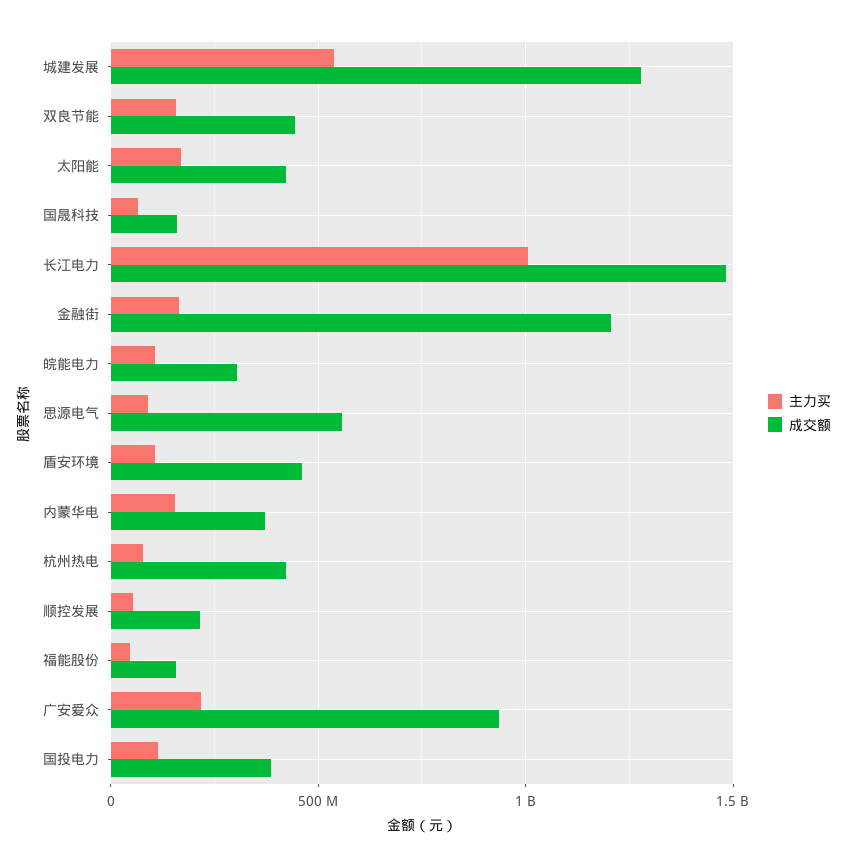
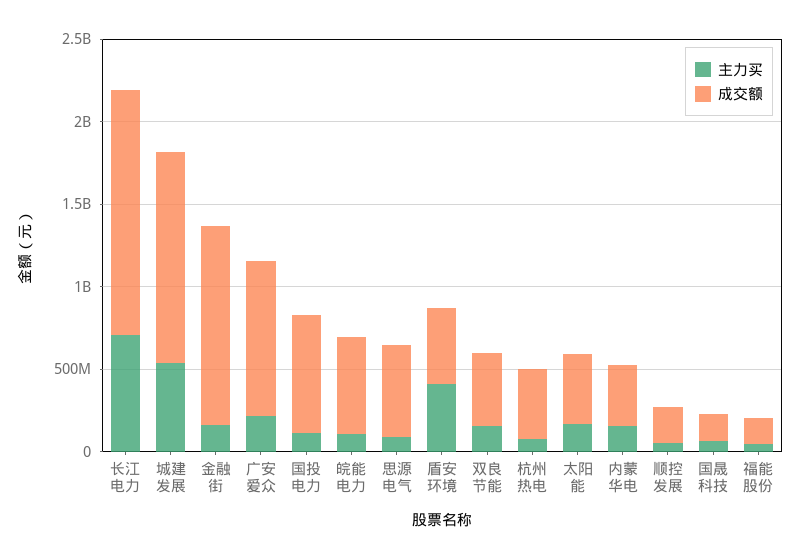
  {
    "主力买": {
      "城建发展": 550000000,
      "双良节能": 150000000,
      "太阳能": 150000000,
      "国晟科技": 50000000,
-     "长江电力": 1000000000,
+     "长江电力": 700000000,
      "金融街": 150000000,
      "皖能电力": 100000000,
      "思源电气": 100000000,
-     "盾安环境": 100000000,
+     "盾安环境": 400000000,
      "内蒙华电": 150000000,
      "杭州热电": 100000000,
      "顺控发展": 50000000,
      "福能股份": 50000000,
      "广安爱众": 200000000,
      "国投电力": 100000000
    },
    "成交额": {
      "城建发展": 1300000000,
      "双良节能": 450000000,
      "太阳能": 400000000,
      "国晟科技": 150000000,
      "长江电力": 1500000000,
      "金融街": 1200000000,
-     "皖能电力": 300000000,
+     "皖能电力": 600000000,
      "思源电气": 550000000,
      "盾安环境": 450000000,
      "内蒙华电": 350000000,
      "杭州热电": 400000000,
      "顺控发展": 200000000,
      "福能股份": 150000000,
      "广安爱众": 950000000,
-     "国投电力": 400000000
+     "国投电力": 700000000
    }
  }

